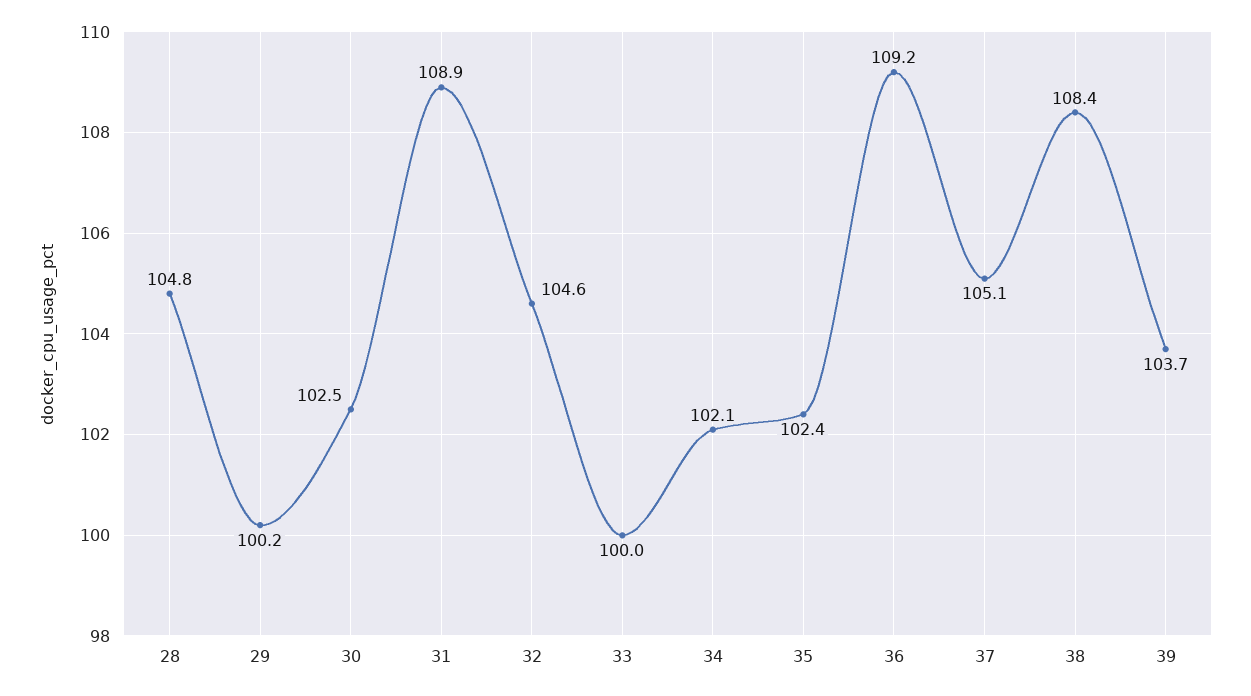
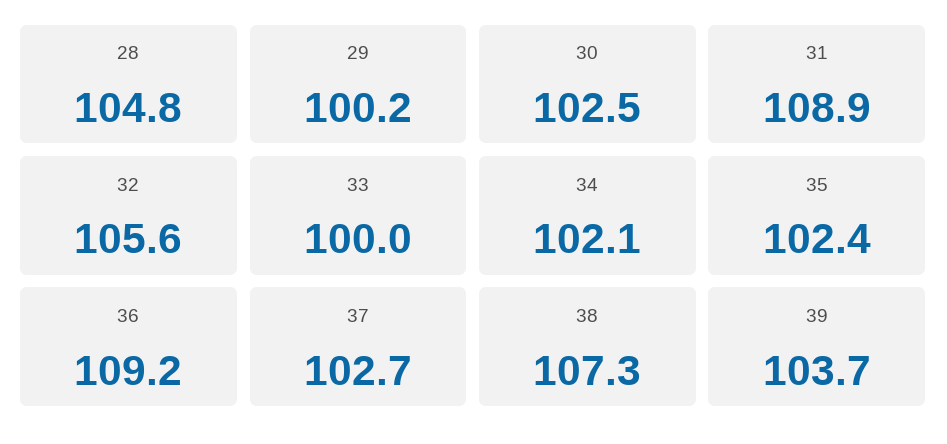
  {
    "28": 104.8,
    "29": 100.2,
    "30": 102.5,
    "31": 108.9,
-   "32": 104.6,
+   "32": 105.6,
    "33": 100,
    "34": 102.1,
    "35": 102.4,
    "36": 109.2,
-   "37": 105.1,
+   "37": 102.7,
-   "38": 108.4,
+   "38": 107.3,
    "39": 103.7
  }

